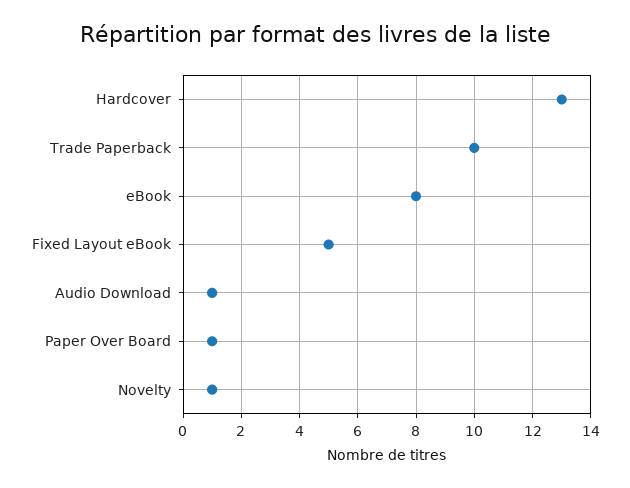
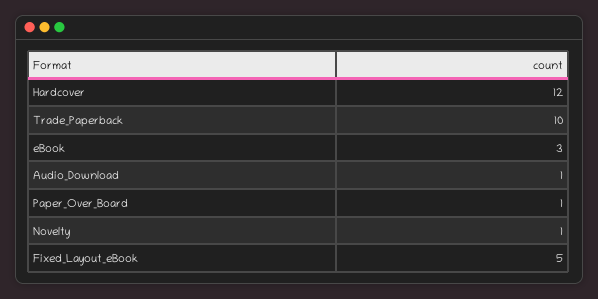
  {
-   "Hardcover": 13,
+   "Hardcover": 12,
    "Trade Paperback": 10,
-   "eBook": 8,
+   "eBook": 3,
    "Fixed Layout eBook": 5,
    "Audio Download": 1,
    "Paper Over Board": 1,
    "Novelty": 1
  }

